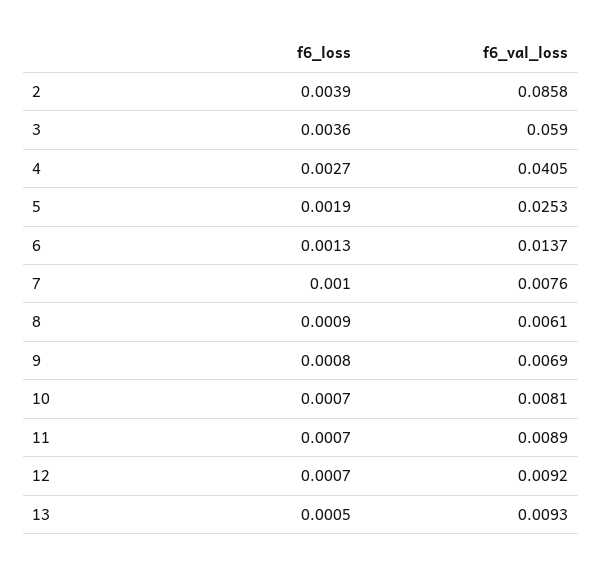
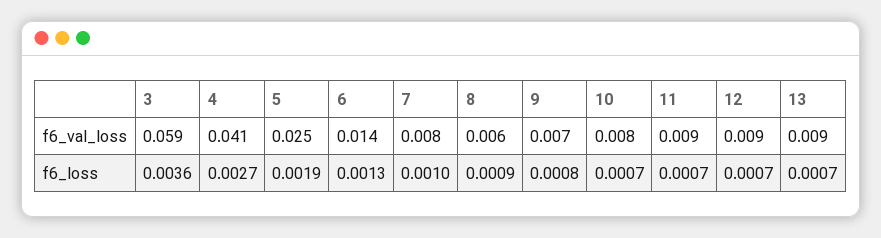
  {
    "f6_loss": {
-     "2": 0.0039,
      "3": 0.0036,
      "4": 0.0027,
      "5": 0.0019,
      "6": 0.0013,
      "7": 0.001,
      "8": 0.0009,
      "9": 0.0008,
      "10": 0.0007,
      "11": 0.0007,
      "12": 0.0007,
-     "13": 0.0005
+     "13": 0.0007
    },
    "f6_val_loss": {
-     "2": 0.0858,
      "3": 0.059,
      "4": 0.0405,
      "5": 0.0253,
      "6": 0.0137,
      "7": 0.0076,
      "8": 0.0061,
      "9": 0.0069,
      "10": 0.0081,
      "11": 0.0089,
      "12": 0.0092,
      "13": 0.0093
    }
  }

